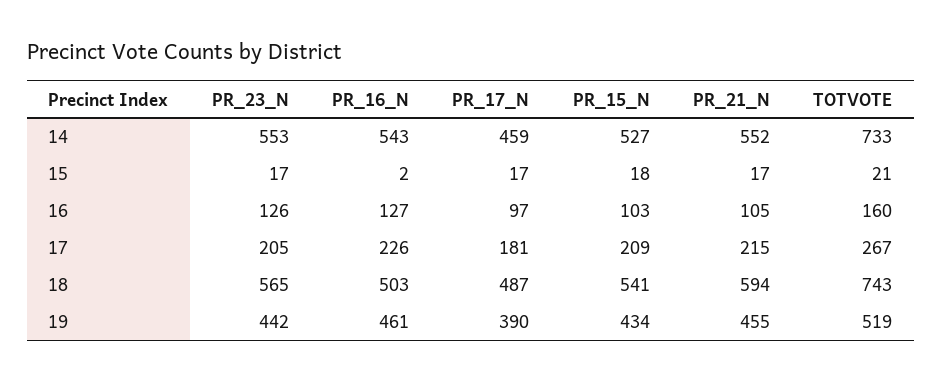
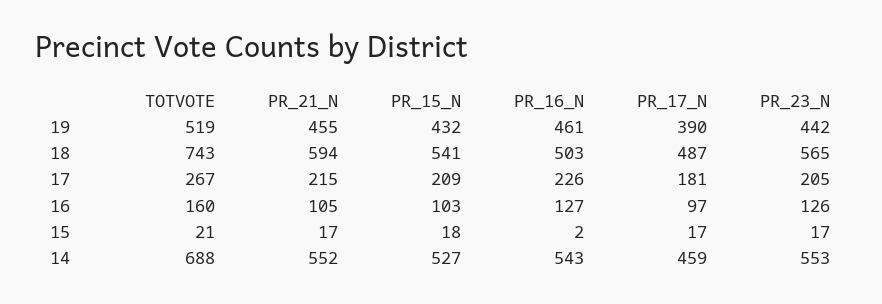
  {
    "PR_23_N": {
      "14": 553,
      "15": 17,
      "16": 126,
      "17": 205,
      "18": 565,
      "19": 442
    },
    "PR_16_N": {
      "14": 543,
      "15": 2,
      "16": 127,
      "17": 226,
      "18": 503,
      "19": 461
    },
    "PR_17_N": {
      "14": 459,
      "15": 17,
      "16": 97,
      "17": 181,
      "18": 487,
      "19": 390
    },
    "PR_15_N": {
      "14": 527,
      "15": 18,
      "16": 103,
      "17": 209,
      "18": 541,
-     "19": 434
+     "19": 432
    },
    "PR_21_N": {
      "14": 552,
      "15": 17,
      "16": 105,
      "17": 215,
      "18": 594,
      "19": 455
    },
    "TOTVOTE": {
-     "14": 733,
+     "14": 688,
      "15": 21,
      "16": 160,
      "17": 267,
      "18": 743,
      "19": 519
    }
  }

